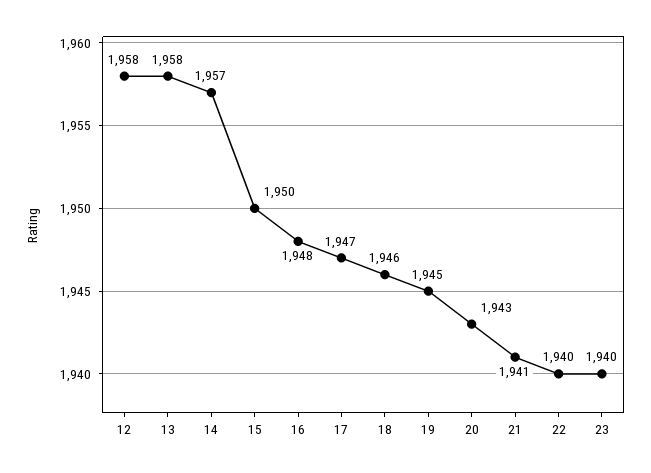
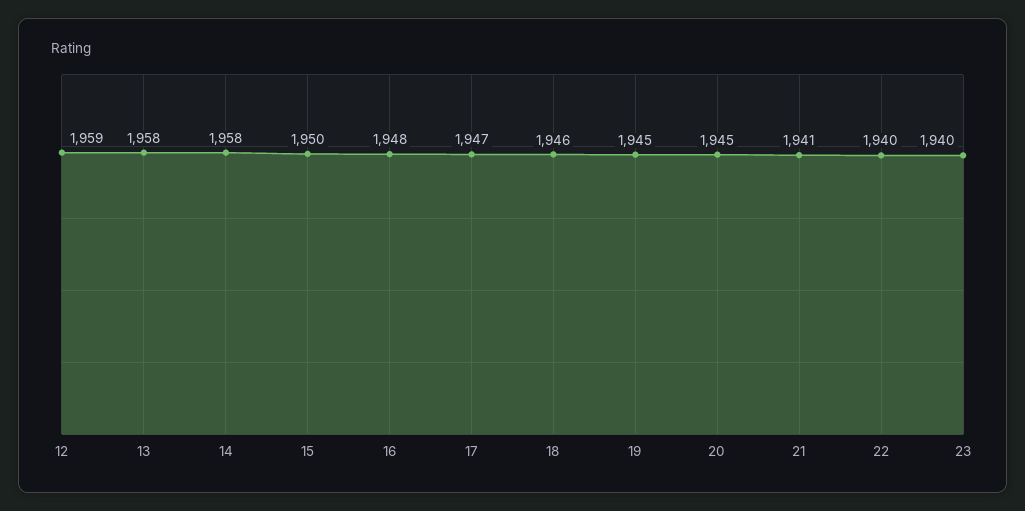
  {
-   "12": 1958,
+   "12": 1959,
    "13": 1958,
-   "14": 1957,
+   "14": 1958,
    "15": 1950,
    "16": 1948,
    "17": 1947,
    "18": 1946,
    "19": 1945,
-   "20": 1943,
+   "20": 1945,
    "21": 1941,
    "22": 1940,
    "23": 1940
  }

